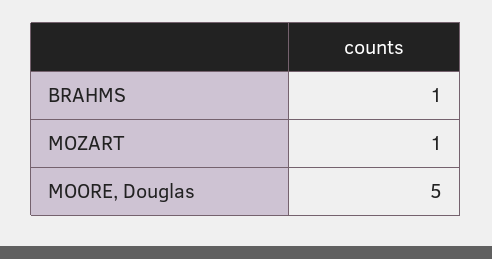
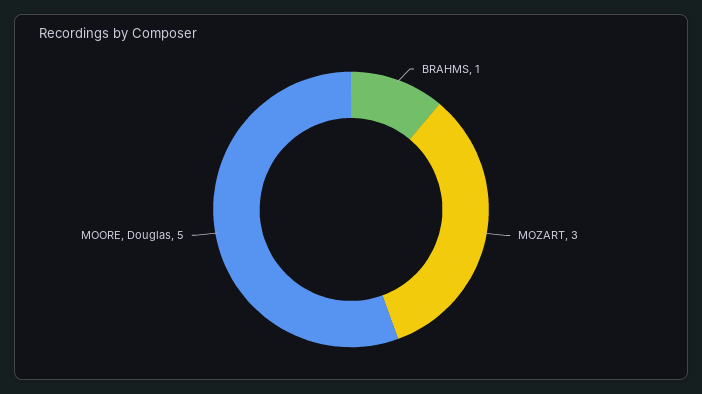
  {
    "BRAHMS": 1,
-   "MOZART": 1,
+   "MOZART": 3,
    "MOORE, Douglas": 5
  }

